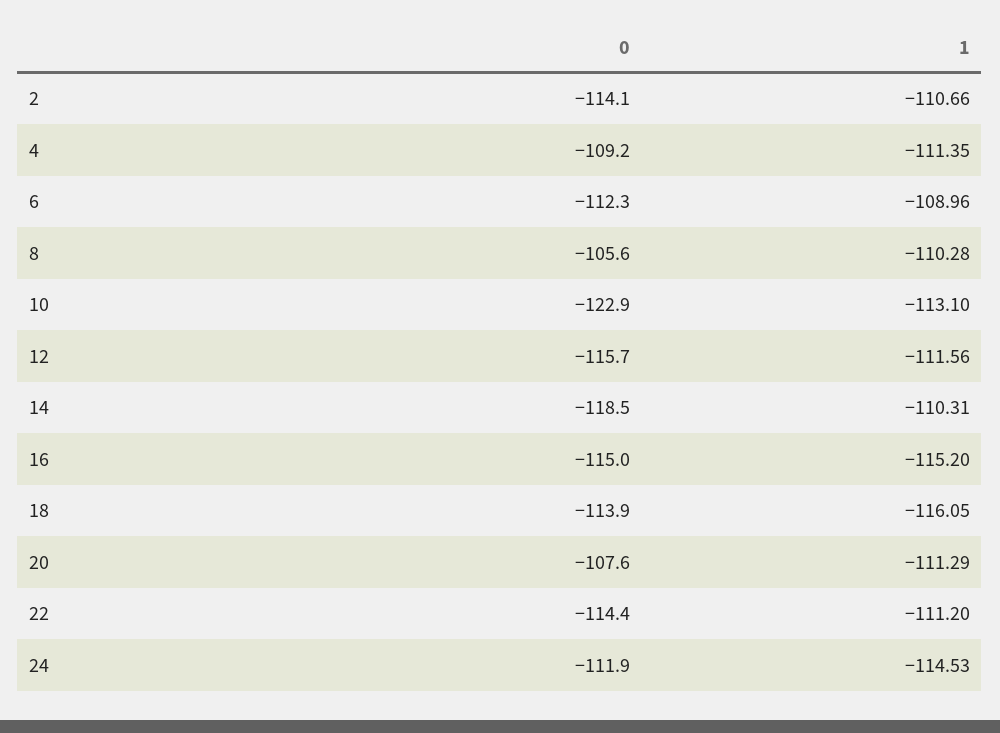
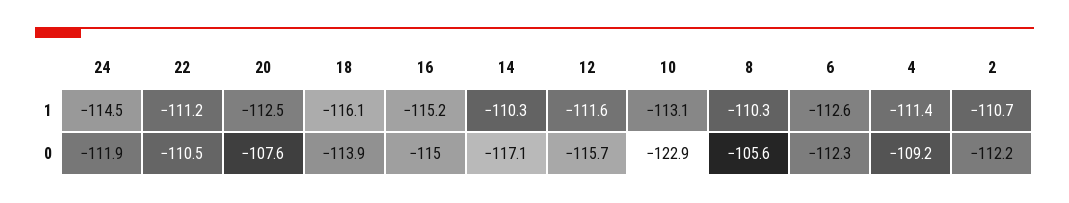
  {
    "0": {
-     "2": -114.1,
+     "2": -112.2,
      "4": -109.2,
      "6": -112.3,
      "8": -105.6,
      "10": -122.9,
      "12": -115.7,
-     "14": -118.5,
+     "14": -117.1,
      "16": -115,
      "18": -113.9,
      "20": -107.6,
-     "22": -114.4,
+     "22": -110.5,
      "24": -111.9
    },
    "1": {
      "2": -110.66,
      "4": -111.35,
-     "6": -108.96,
+     "6": -112.6,
      "8": -110.28,
      "10": -113.1,
      "12": -111.56,
      "14": -110.31,
      "16": -115.2,
      "18": -116.05,
-     "20": -111.29,
+     "20": -112.5,
      "22": -111.2,
      "24": -114.53
    }
  }

